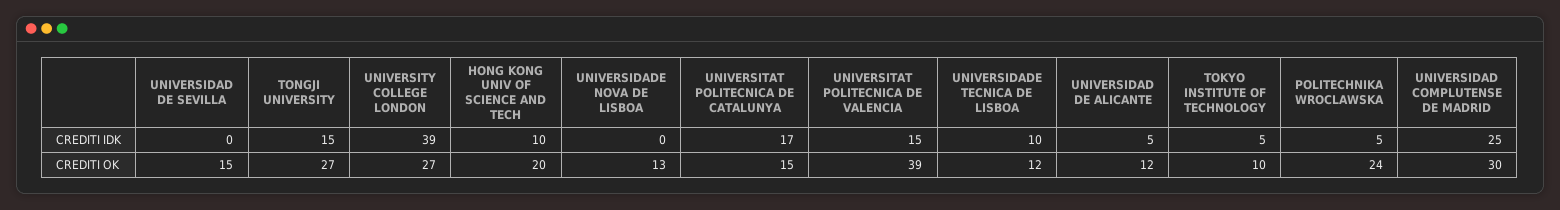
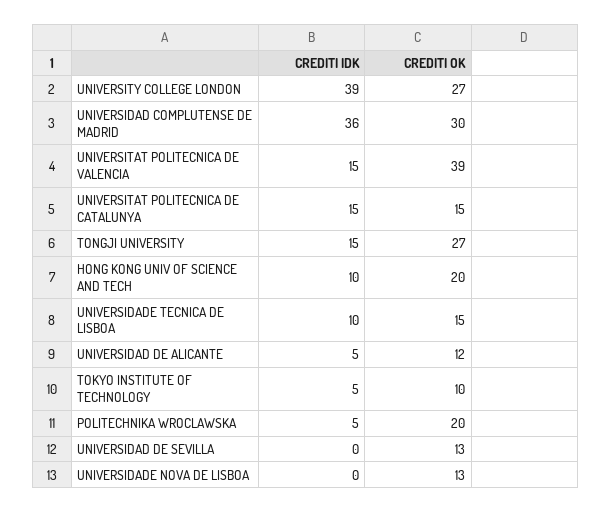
  {
    "UNIVERSIDAD DE SEVILLA": {
      "CREDITI IDK": 0,
-     "CREDITI OK": 15
+     "CREDITI OK": 13
    },
    "TONGJI UNIVERSITY": {
      "CREDITI IDK": 15,
      "CREDITI OK": 27
    },
    "UNIVERSITY COLLEGE LONDON": {
      "CREDITI IDK": 39,
      "CREDITI OK": 27
    },
    "HONG KONG UNIV OF SCIENCE AND TECH": {
      "CREDITI IDK": 10,
      "CREDITI OK": 20
    },
    "UNIVERSIDADE NOVA DE LISBOA": {
      "CREDITI IDK": 0,
      "CREDITI OK": 13
    },
    "UNIVERSITAT POLITECNICA DE CATALUNYA": {
-     "CREDITI IDK": 17,
+     "CREDITI IDK": 15,
      "CREDITI OK": 15
    },
    "UNIVERSITAT POLITECNICA DE VALENCIA": {
      "CREDITI IDK": 15,
      "CREDITI OK": 39
    },
    "UNIVERSIDADE TECNICA DE LISBOA": {
      "CREDITI IDK": 10,
-     "CREDITI OK": 12
+     "CREDITI OK": 15
    },
    "UNIVERSIDAD DE ALICANTE": {
      "CREDITI IDK": 5,
      "CREDITI OK": 12
    },
    "TOKYO INSTITUTE OF TECHNOLOGY": {
      "CREDITI IDK": 5,
      "CREDITI OK": 10
    },
    "POLITECHNIKA WROCLAWSKA": {
      "CREDITI IDK": 5,
-     "CREDITI OK": 24
+     "CREDITI OK": 20
    },
    "UNIVERSIDAD COMPLUTENSE DE MADRID": {
-     "CREDITI IDK": 25,
+     "CREDITI IDK": 36,
      "CREDITI OK": 30
    }
  }

